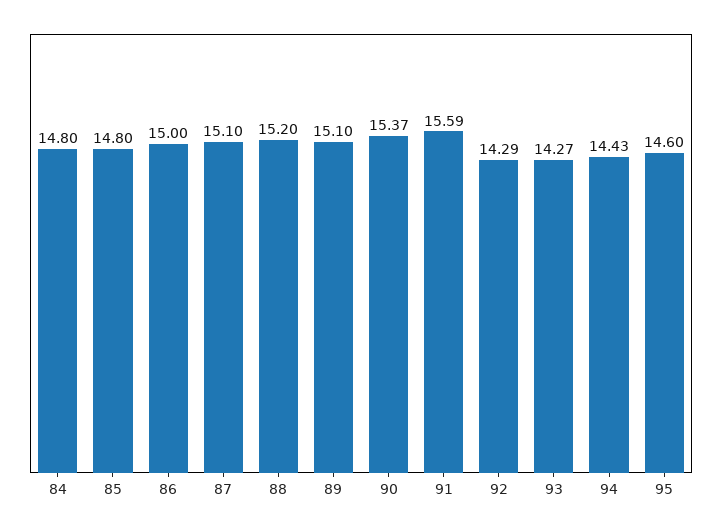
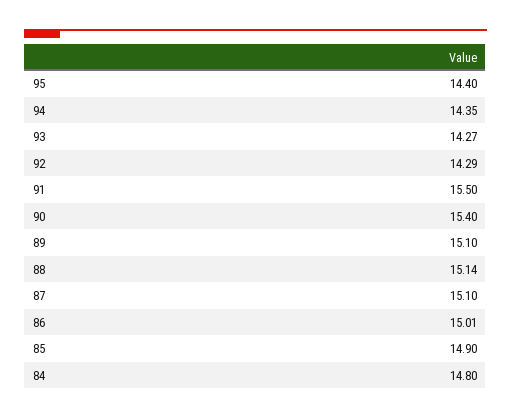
  {
    "84": 14.8,
-   "85": 14.8,
+   "85": 14.9,
-   "86": 15,
+   "86": 15.01,
    "87": 15.1,
-   "88": 15.2,
+   "88": 15.14,
    "89": 15.1,
-   "90": 15.37,
+   "90": 15.4,
-   "91": 15.59,
+   "91": 15.5,
    "92": 14.29,
    "93": 14.27,
-   "94": 14.43,
+   "94": 14.35,
-   "95": 14.6
+   "95": 14.4
  }

